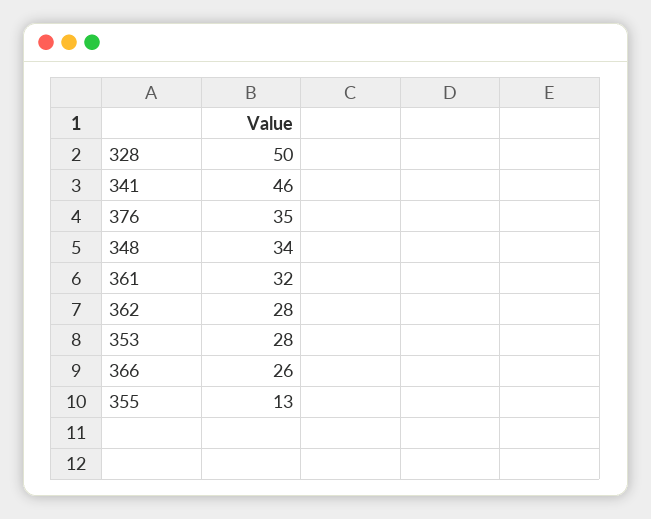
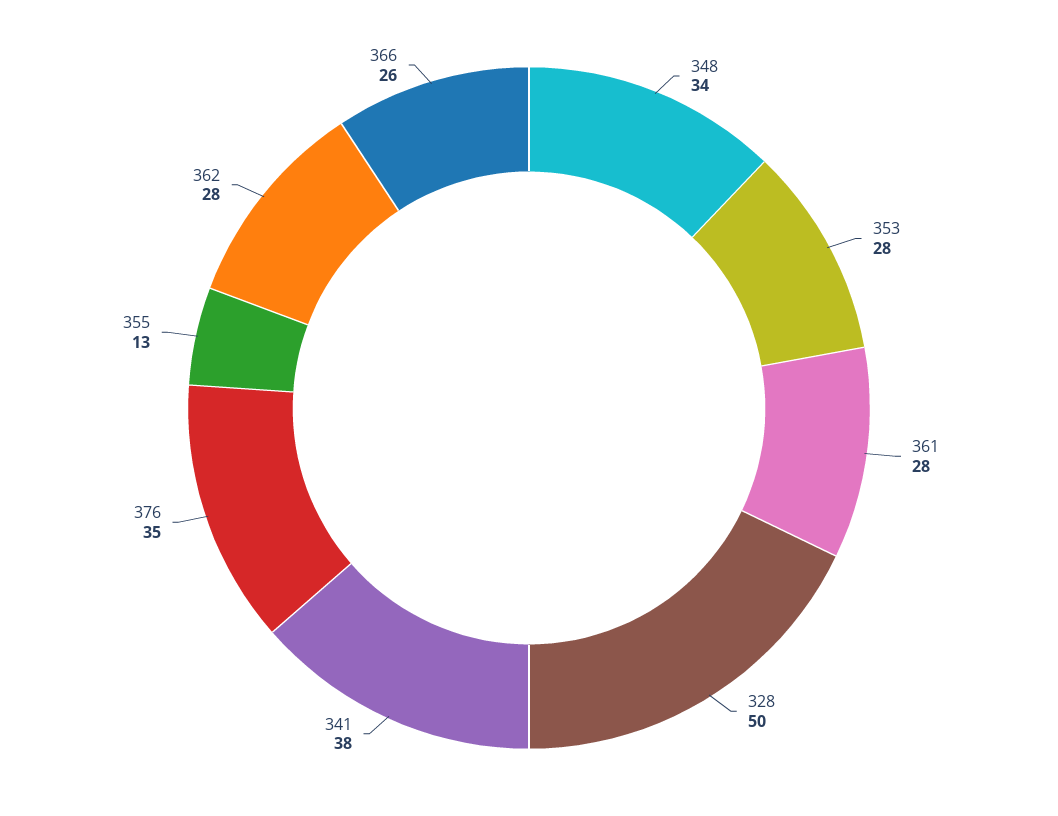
  {
    "328": 50,
-   "341": 46,
+   "341": 38,
    "376": 35,
    "348": 34,
-   "361": 32,
+   "361": 28,
    "362": 28,
    "353": 28,
    "366": 26,
    "355": 13
  }

